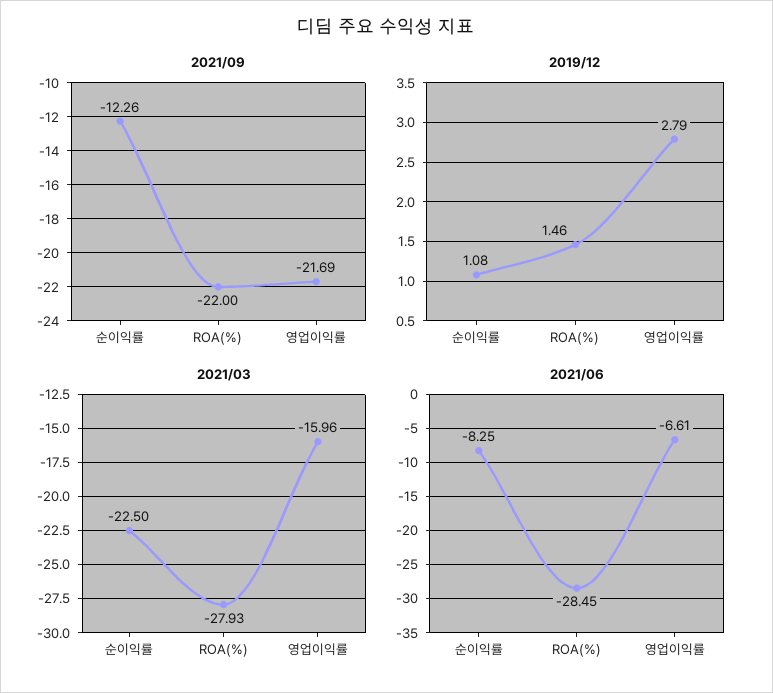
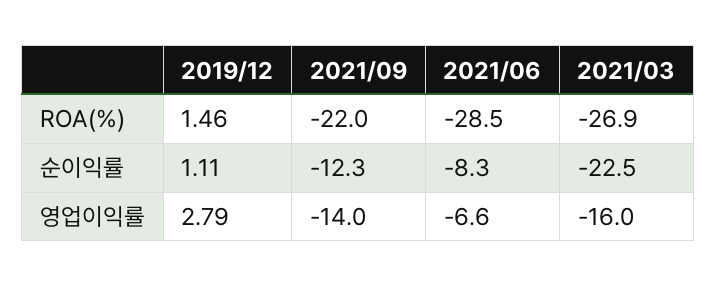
  {
    "2021/09": {
      "순이익률": -12.26,
      "ROA(%)": -22,
-     "영업이익률": -21.69
+     "영업이익률": -14
    },
    "2019/12": {
-     "순이익률": 1.08,
+     "순이익률": 1.11,
      "ROA(%)": 1.46,
      "영업이익률": 2.79
    },
    "2021/03": {
      "순이익률": -22.5,
-     "ROA(%)": -27.93,
+     "ROA(%)": -26.9,
      "영업이익률": -15.96
    },
    "2021/06": {
      "순이익률": -8.25,
      "ROA(%)": -28.45,
      "영업이익률": -6.61
    }
  }

